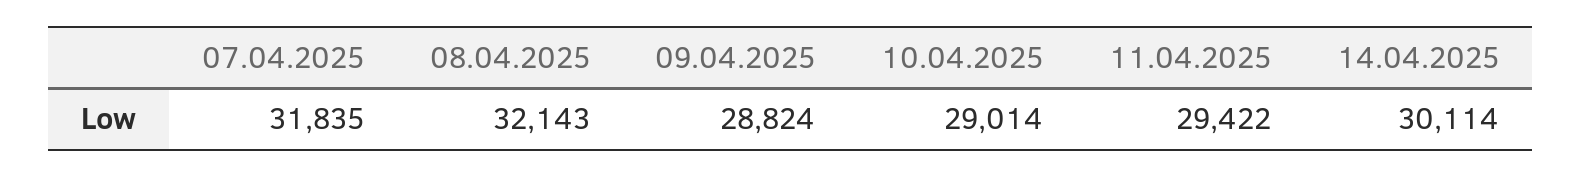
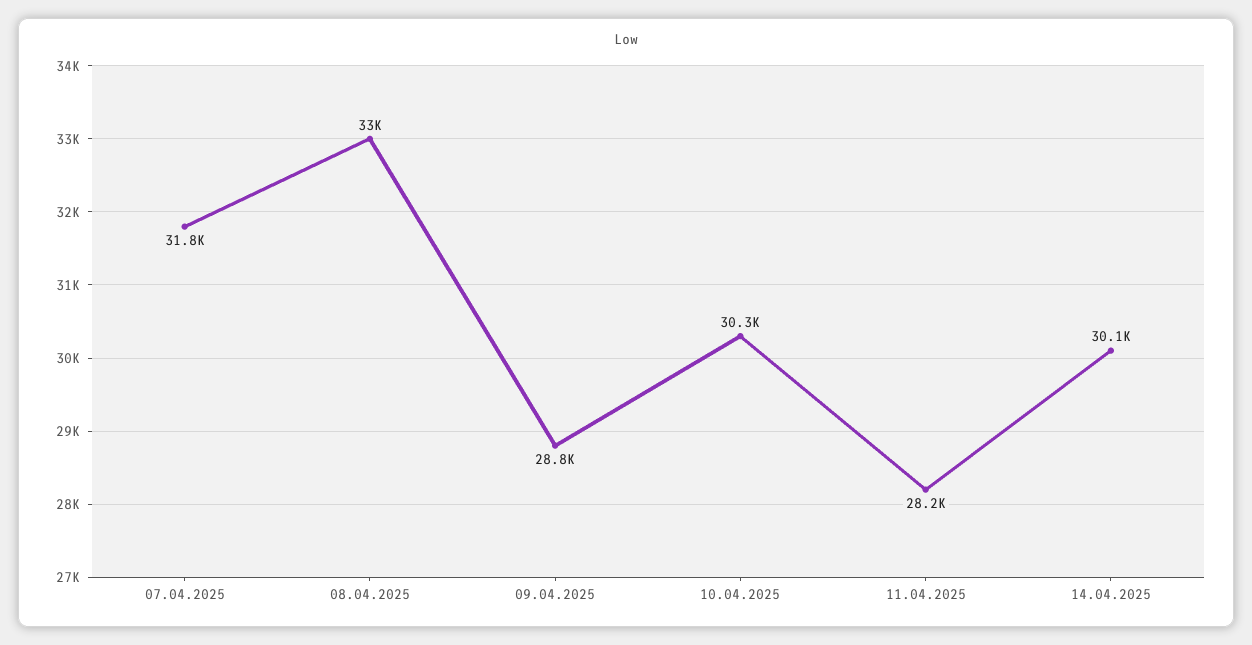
  {
    "07.04.2025": 31835,
-   "08.04.2025": 32143,
+   "08.04.2025": 33000,
    "09.04.2025": 28824,
-   "10.04.2025": 29014,
+   "10.04.2025": 30300,
-   "11.04.2025": 29422,
+   "11.04.2025": 28200,
    "14.04.2025": 30114
  }

